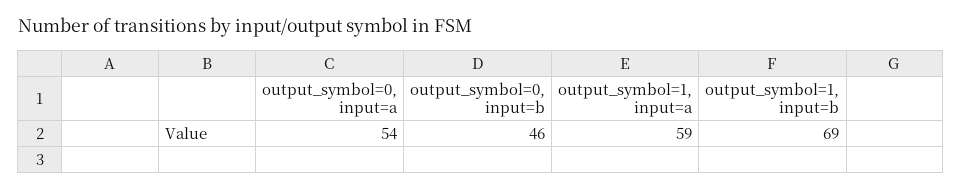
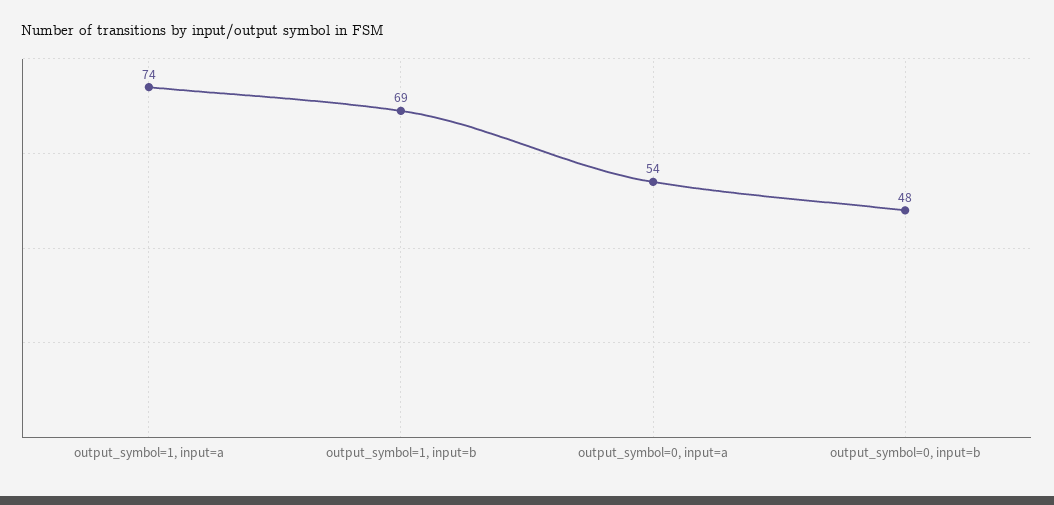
  {
    "output_symbol=0, input=a": 54,
-   "output_symbol=0, input=b": 46,
+   "output_symbol=0, input=b": 48,
-   "output_symbol=1, input=a": 59,
+   "output_symbol=1, input=a": 74,
    "output_symbol=1, input=b": 69
  }

